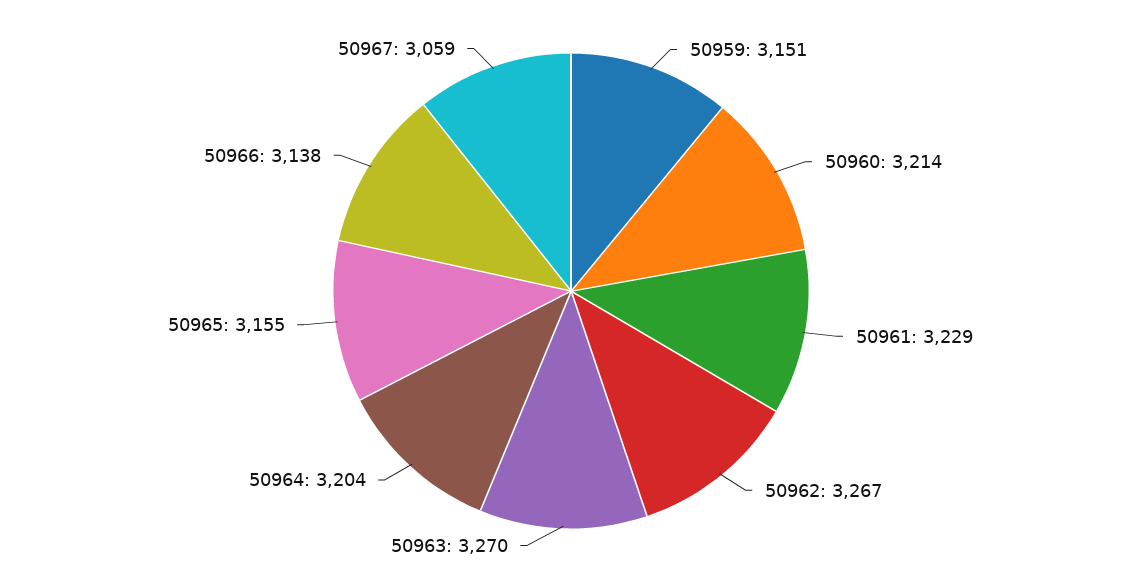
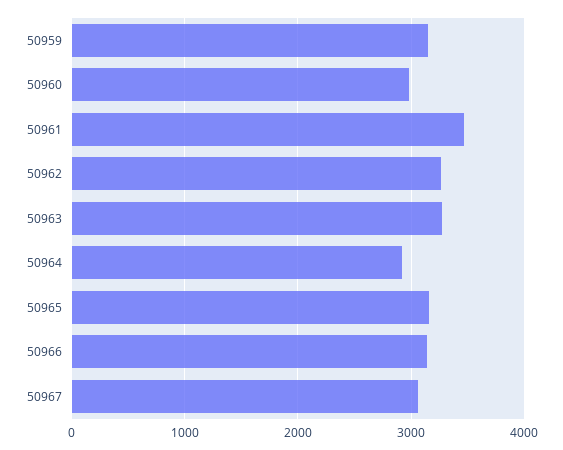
  {
    "50959": 3151,
-   "50960": 3214,
+   "50960": 3000,
-   "50961": 3229,
+   "50961": 3500,
    "50962": 3267,
    "50963": 3270,
-   "50964": 3204,
+   "50964": 2900,
    "50965": 3155,
    "50966": 3138,
    "50967": 3059
  }

